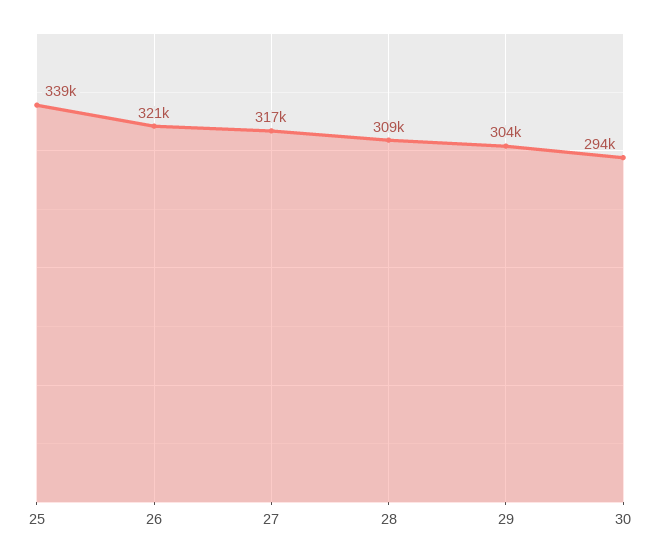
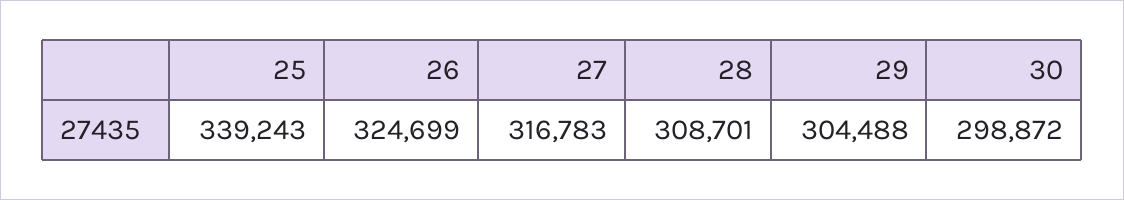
  {
    "25": 339243,
-   "26": 321000,
+   "26": 324699,
    "27": 316783,
    "28": 308701,
    "29": 304488,
-   "30": 294000
+   "30": 298872
  }

